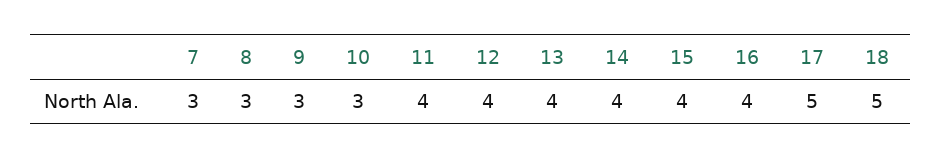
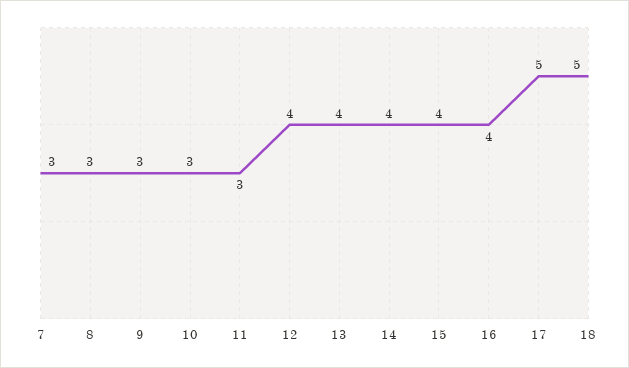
  {
    "7": 3,
    "8": 3,
    "9": 3,
    "10": 3,
-   "11": 4,
+   "11": 3,
    "12": 4,
    "13": 4,
    "14": 4,
    "15": 4,
    "16": 4,
    "17": 5,
    "18": 5
  }

